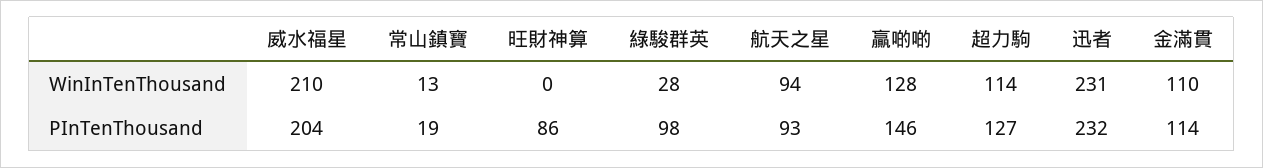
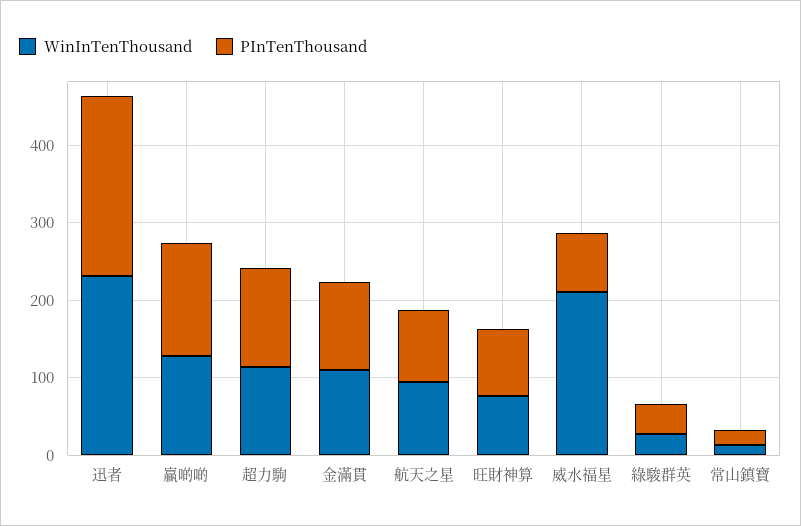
  {
    "WinInTenThousand": {
      "威水福星": 210,
      "常山鎮寶": 13,
-     "旺財神算": 0,
+     "旺財神算": 80,
      "綠駿群英": 28,
      "航天之星": 94,
      "贏啲啲": 128,
      "超力駒": 114,
      "迅者": 231,
      "金滿貫": 110
    },
    "PInTenThousand": {
-     "威水福星": 204,
+     "威水福星": 80,
      "常山鎮寶": 19,
      "旺財神算": 86,
-     "綠駿群英": 98,
+     "綠駿群英": 40,
      "航天之星": 93,
      "贏啲啲": 146,
      "超力駒": 127,
      "迅者": 232,
      "金滿貫": 114
    }
  }

